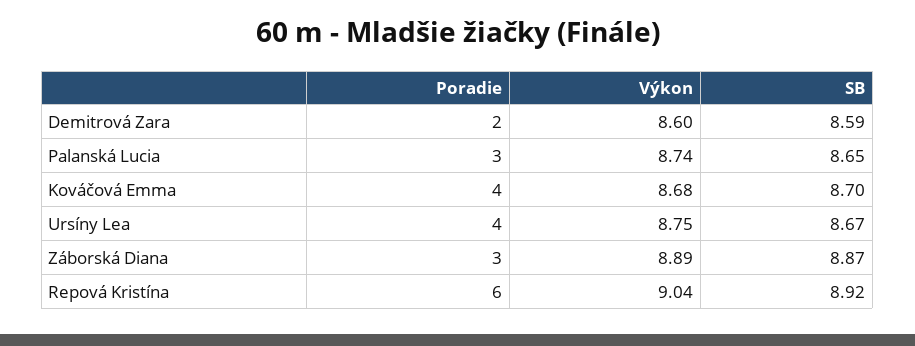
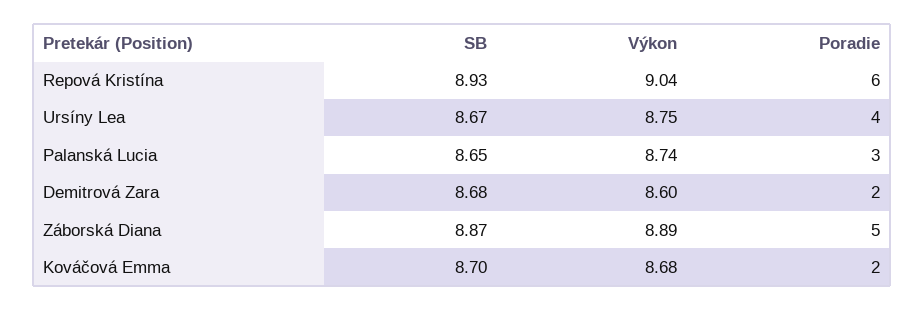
  {
    "Poradie": {
      "Demitrová Zara": 2,
      "Palanská Lucia": 3,
-     "Kováčová Emma": 4,
+     "Kováčová Emma": 2,
      "Ursíny Lea": 4,
-     "Záborská Diana": 3,
+     "Záborská Diana": 5,
      "Repová Kristína": 6
    },
    "Výkon": {
      "Demitrová Zara": 8.6,
      "Palanská Lucia": 8.74,
      "Kováčová Emma": 8.68,
      "Ursíny Lea": 8.75,
      "Záborská Diana": 8.89,
      "Repová Kristína": 9.04
    },
    "SB": {
-     "Demitrová Zara": 8.59,
+     "Demitrová Zara": 8.68,
      "Palanská Lucia": 8.65,
      "Kováčová Emma": 8.7,
      "Ursíny Lea": 8.67,
      "Záborská Diana": 8.87,
-     "Repová Kristína": 8.92
+     "Repová Kristína": 8.93
    }
  }

